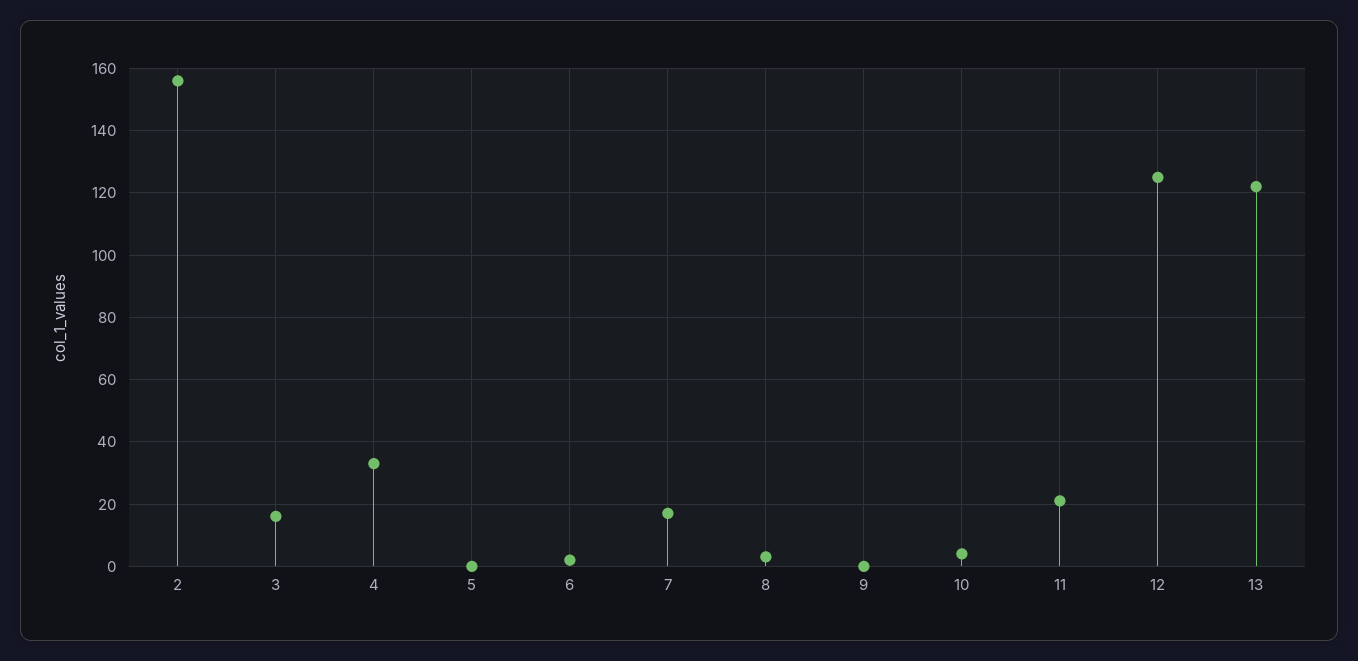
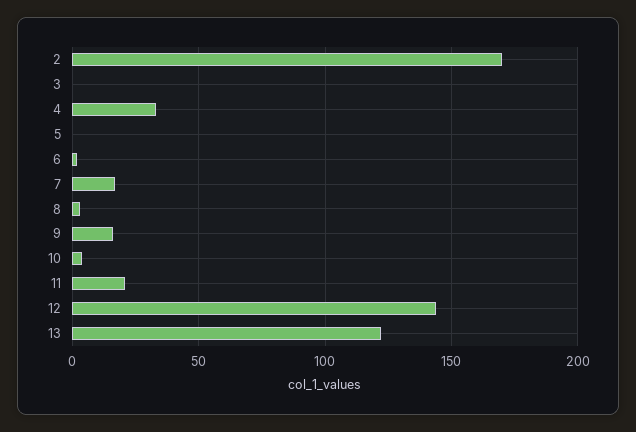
  {
-   "2": 155,
+   "2": 170,
-   "3": 15,
+   "3": 0,
    "4": 35,
    "5": 0,
    "6": 0,
    "7": 15,
    "8": 5,
-   "9": 0,
+   "9": 15,
    "10": 5,
    "11": 20,
-   "12": 125,
+   "12": 145,
    "13": 120
  }

